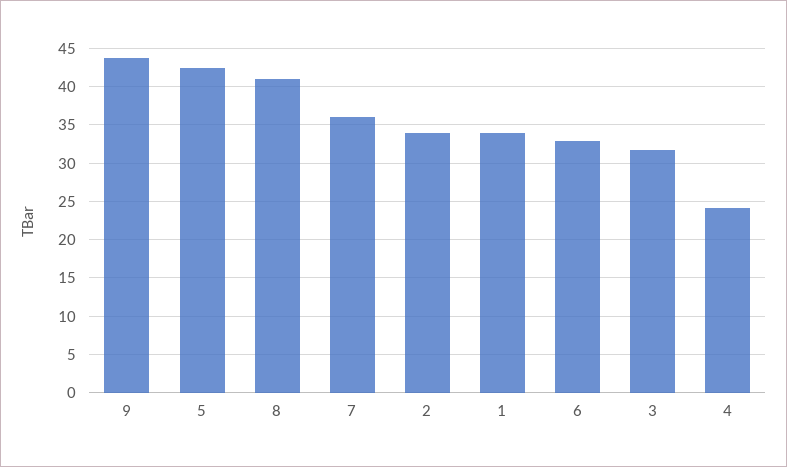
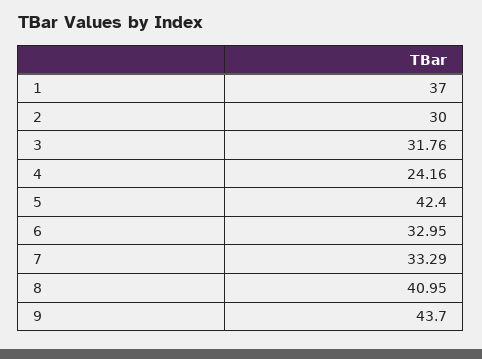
  {
    "9": 43.7,
    "5": 42.4,
    "8": 40.95,
-   "7": 36,
+   "7": 33.29,
-   "2": 34,
+   "2": 30,
-   "1": 34,
+   "1": 37,
    "6": 32.95,
    "3": 31.76,
    "4": 24.16
  }

